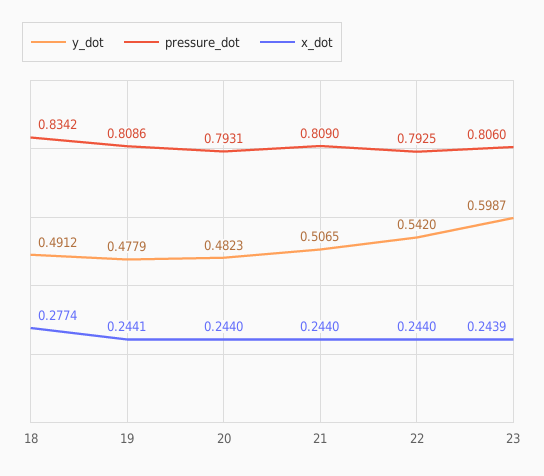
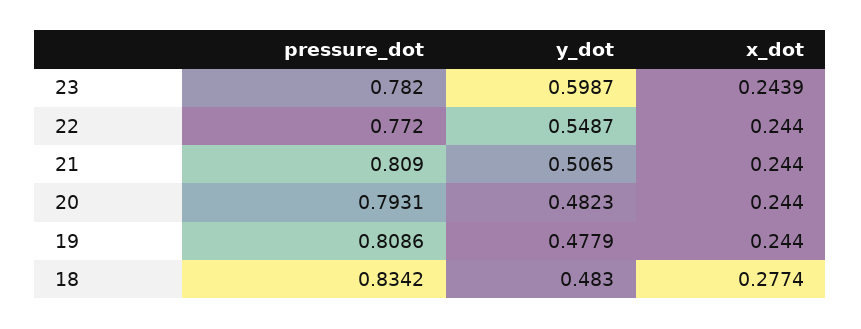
  {
    "y_dot": {
-     "18": 0.4912,
+     "18": 0.483,
      "19": 0.4779,
      "20": 0.4823,
      "21": 0.5065,
-     "22": 0.542,
+     "22": 0.5487,
      "23": 0.5987
    },
    "pressure_dot": {
      "18": 0.8342,
      "19": 0.8086,
      "20": 0.7931,
      "21": 0.809,
-     "22": 0.7925,
+     "22": 0.772,
-     "23": 0.806
+     "23": 0.782
    },
    "x_dot": {
      "18": 0.2774,
-     "19": 0.2441,
+     "19": 0.244,
      "20": 0.244,
      "21": 0.244,
      "22": 0.244,
      "23": 0.2439
    }
  }

